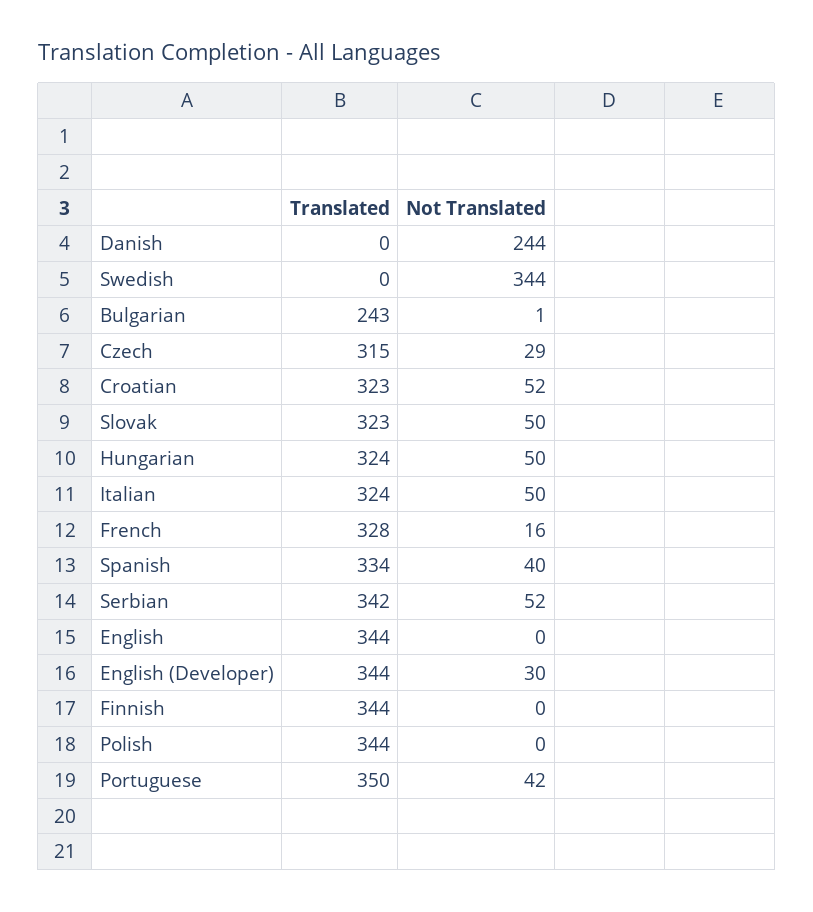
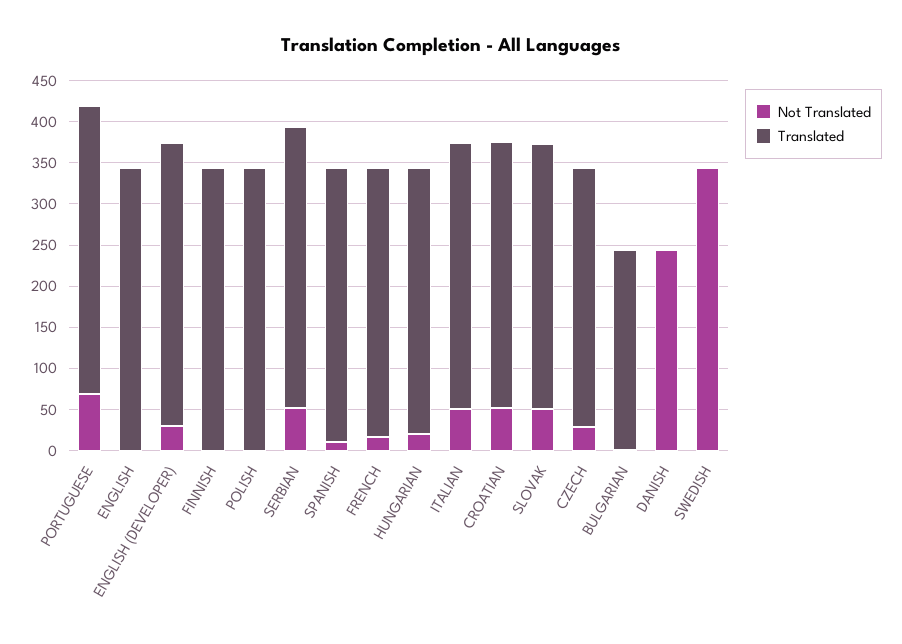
  {
    "Translated": {
      "Danish": 0,
      "Swedish": 0,
      "Bulgarian": 243,
      "Czech": 315,
      "Croatian": 323,
      "Slovak": 323,
      "Hungarian": 324,
      "Italian": 324,
      "French": 328,
      "Spanish": 334,
      "Serbian": 342,
      "English": 344,
      "English (Developer)": 344,
      "Finnish": 344,
      "Polish": 344,
      "Portuguese": 350
    },
    "Not Translated": {
      "Danish": 244,
      "Swedish": 344,
      "Bulgarian": 1,
      "Czech": 29,
      "Croatian": 52,
      "Slovak": 50,
-     "Hungarian": 50,
+     "Hungarian": 20,
      "Italian": 50,
      "French": 16,
-     "Spanish": 40,
+     "Spanish": 10,
      "Serbian": 52,
      "English": 0,
      "English (Developer)": 30,
      "Finnish": 0,
      "Polish": 0,
-     "Portuguese": 42
+     "Portuguese": 70
    }
  }

